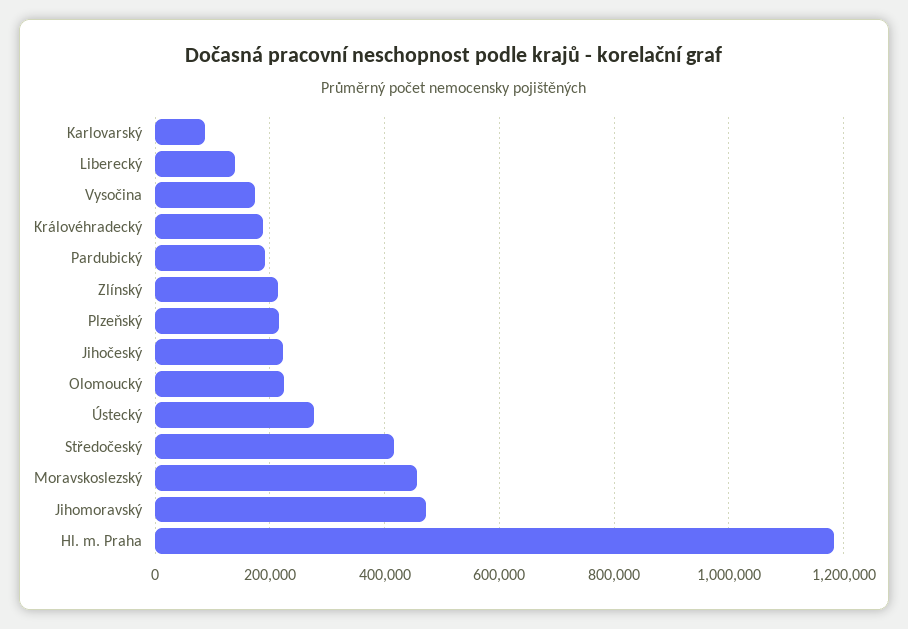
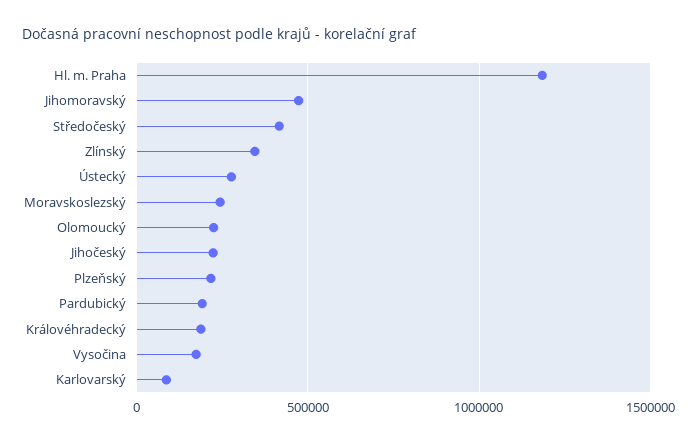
  {
    "Karlovarský": 80000,
-   "Liberecký": 140000,
    "Vysočina": 180000,
    "Královéhradecký": 180000,
    "Pardubický": 200000,
-   "Zlínský": 220000,
+   "Zlínský": 350000,
    "Plzeňský": 220000,
    "Jihočeský": 220000,
    "Olomoucký": 220000,
    "Ústecký": 280000,
    "Středočeský": 420000,
-   "Moravskoslezský": 460000,
+   "Moravskoslezský": 250000,
    "Jihomoravský": 480000,
    "Hl. m. Praha": 1180000
  }

